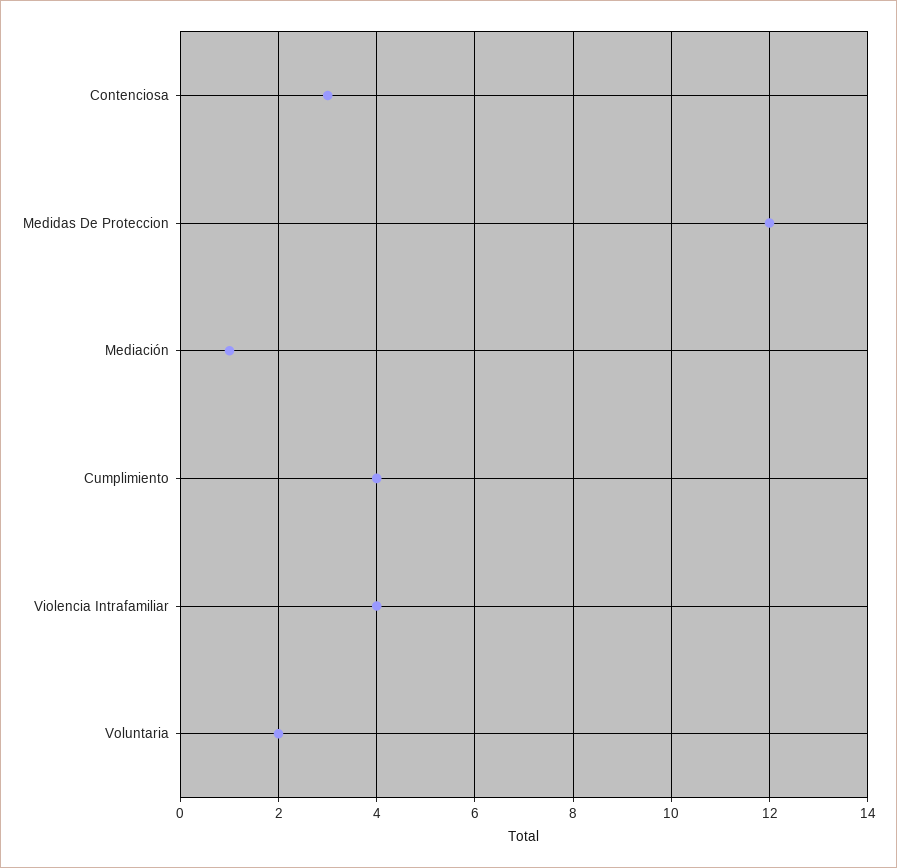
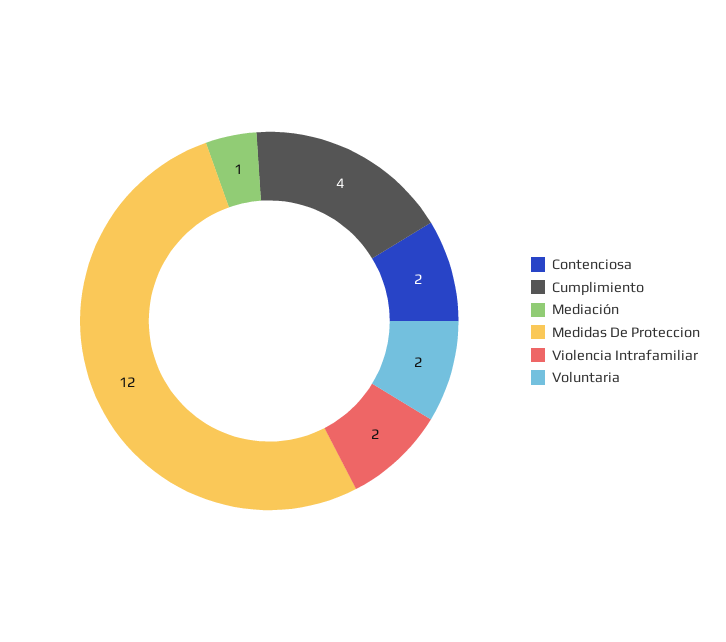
  {
-   "Contenciosa": 3,
+   "Contenciosa": 2,
    "Medidas De Proteccion": 12,
    "Mediación": 1,
    "Cumplimiento": 4,
-   "Violencia Intrafamiliar": 4,
+   "Violencia Intrafamiliar": 2,
    "Voluntaria": 2
  }

